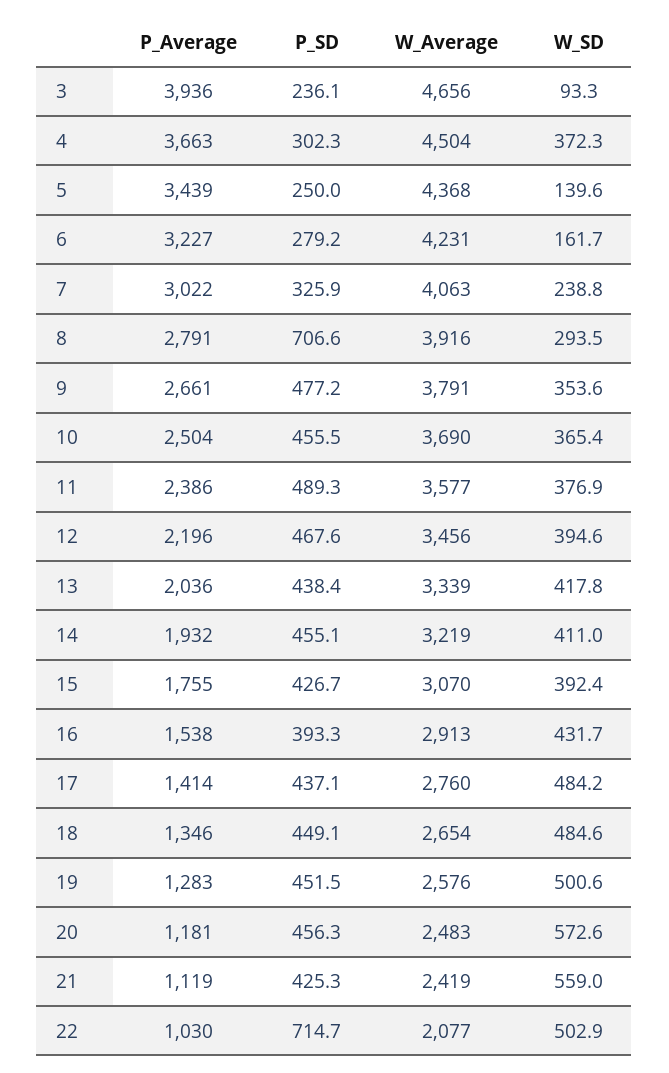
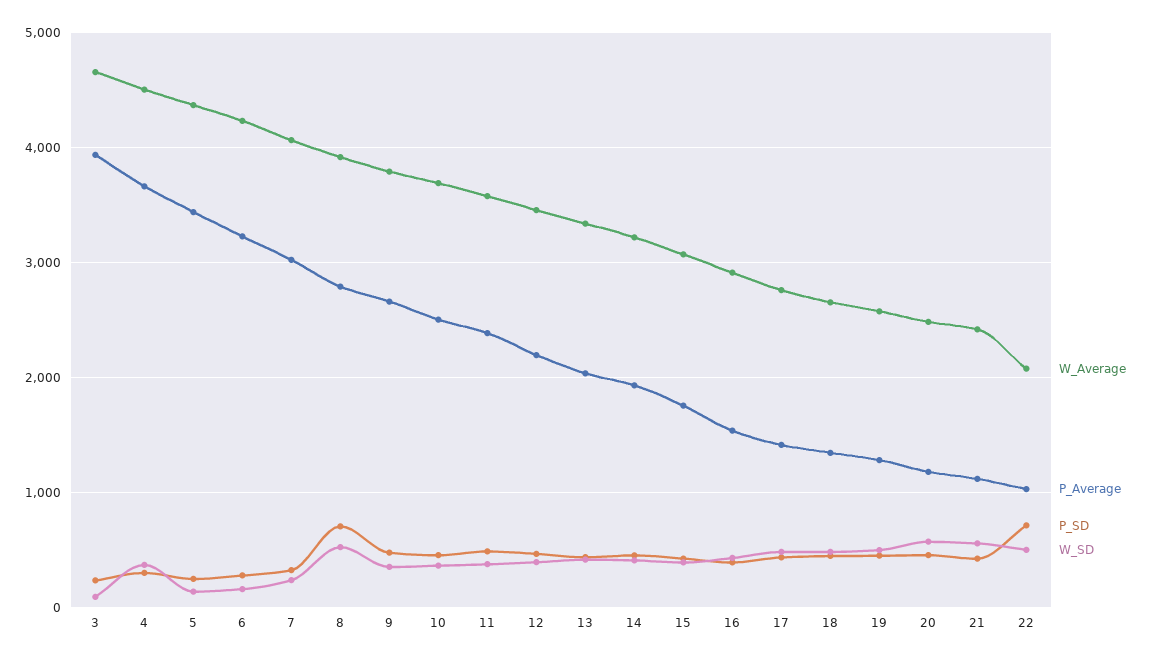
  {
    "P_Average": {
      "3": 3936,
      "4": 3663,
      "5": 3439,
      "6": 3227,
      "7": 3022,
      "8": 2791,
      "9": 2661,
      "10": 2504,
      "11": 2386,
      "12": 2196,
      "13": 2036,
      "14": 1932,
      "15": 1755,
      "16": 1538,
      "17": 1414,
      "18": 1346,
      "19": 1283,
      "20": 1181,
      "21": 1119,
      "22": 1030
    },
    "P_SD": {
      "3": 236.1,
      "4": 302.3,
      "5": 250,
      "6": 279.2,
      "7": 325.9,
      "8": 706.6,
      "9": 477.2,
      "10": 455.5,
      "11": 489.3,
      "12": 467.6,
      "13": 438.4,
      "14": 455.1,
      "15": 426.7,
      "16": 393.3,
      "17": 437.1,
      "18": 449.1,
      "19": 451.5,
      "20": 456.3,
      "21": 425.3,
      "22": 714.7
    },
    "W_Average": {
      "3": 4656,
      "4": 4504,
      "5": 4368,
      "6": 4231,
      "7": 4063,
      "8": 3916,
      "9": 3791,
      "10": 3690,
      "11": 3577,
      "12": 3456,
      "13": 3339,
      "14": 3219,
      "15": 3070,
      "16": 2913,
      "17": 2760,
      "18": 2654,
      "19": 2576,
      "20": 2483,
      "21": 2419,
      "22": 2077
    },
    "W_SD": {
      "3": 93.3,
      "4": 372.3,
      "5": 139.6,
      "6": 161.7,
      "7": 238.8,
-     "8": 293.5,
+     "8": 500,
      "9": 353.6,
      "10": 365.4,
      "11": 376.9,
      "12": 394.6,
      "13": 417.8,
      "14": 411,
      "15": 392.4,
      "16": 431.7,
      "17": 484.2,
      "18": 484.6,
      "19": 500.6,
      "20": 572.6,
      "21": 559,
      "22": 502.9
    }
  }

